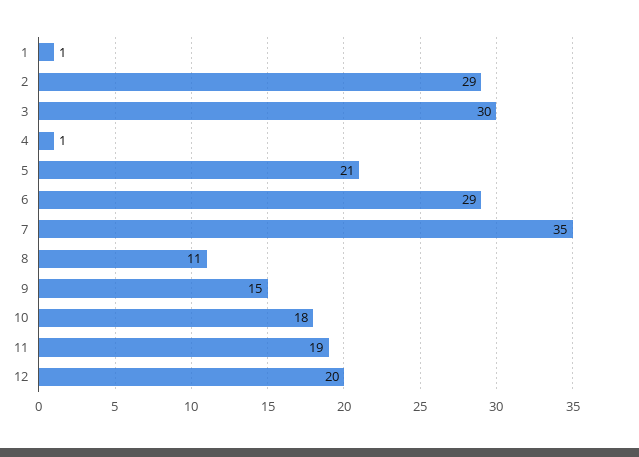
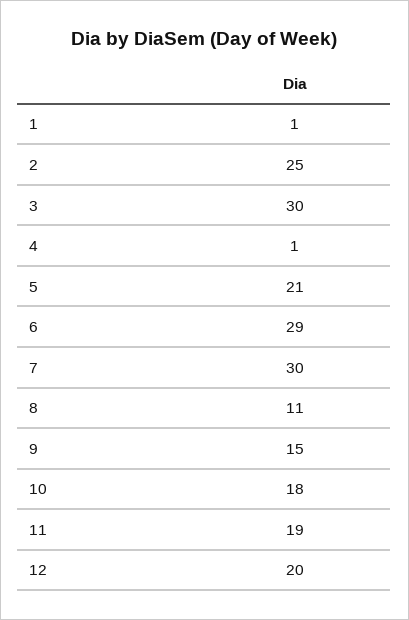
  {
    "1": 1,
-   "2": 29,
+   "2": 25,
    "3": 30,
    "4": 1,
    "5": 21,
    "6": 29,
-   "7": 35,
+   "7": 30,
    "8": 11,
    "9": 15,
    "10": 18,
    "11": 19,
    "12": 20
  }

